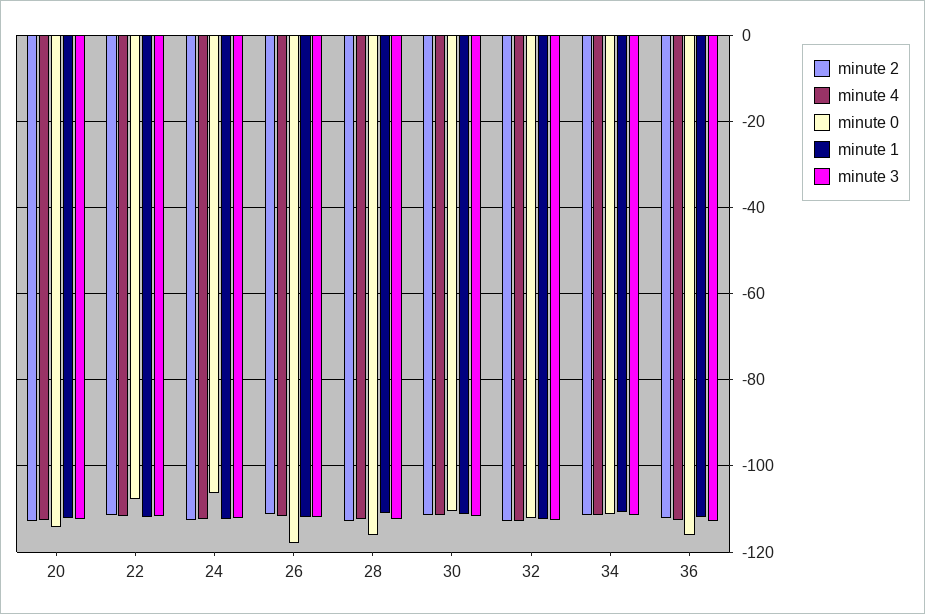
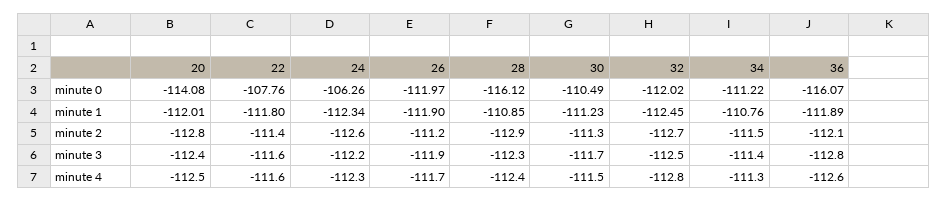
  {
    "minute 2": {
      "20": -112.8,
      "22": -111.4,
      "24": -112.6,
      "26": -111.2,
      "28": -112.9,
      "30": -111.3,
      "32": -112.7,
      "34": -111.5,
      "36": -112.1
    },
    "minute 4": {
      "20": -112.5,
      "22": -111.6,
      "24": -112.3,
      "26": -111.7,
      "28": -112.4,
      "30": -111.5,
      "32": -112.8,
      "34": -111.3,
      "36": -112.6
    },
    "minute 0": {
      "20": -114.08,
      "22": -107.76,
      "24": -106.26,
-     "26": -118,
+     "26": -111.97,
      "28": -116.12,
      "30": -110.49,
      "32": -112.02,
      "34": -111.22,
      "36": -116.07
    },
    "minute 1": {
      "20": -112.01,
      "22": -111.8,
      "24": -112.34,
      "26": -111.9,
      "28": -110.85,
      "30": -111.23,
      "32": -112.45,
      "34": -110.76,
      "36": -111.89
    },
    "minute 3": {
      "20": -112.4,
      "22": -111.6,
      "24": -112.2,
      "26": -111.9,
      "28": -112.3,
      "30": -111.7,
      "32": -112.5,
      "34": -111.4,
      "36": -112.8
    }
  }

